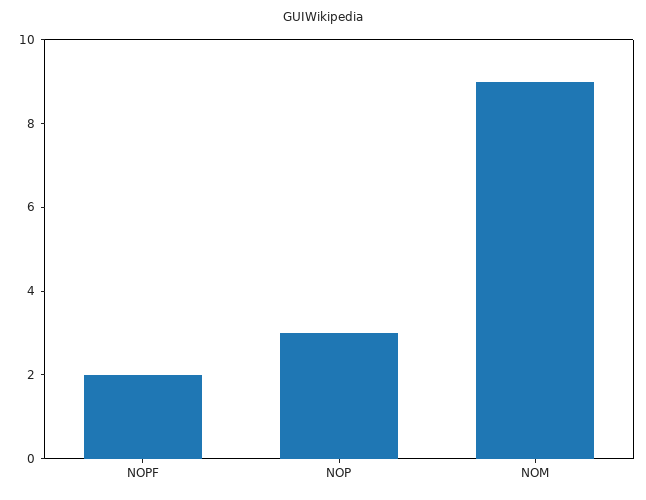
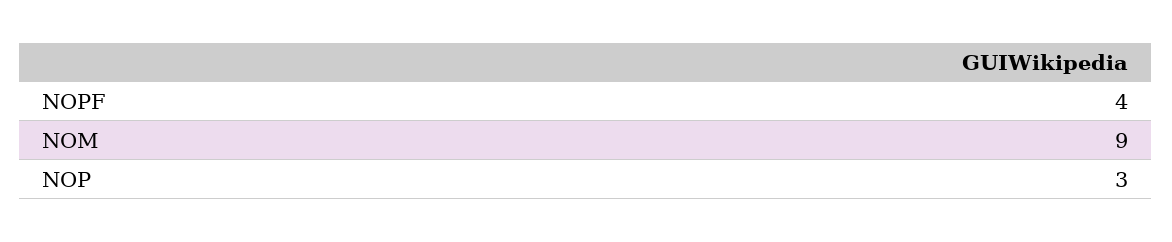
  {
-   "NOPF": 2,
+   "NOPF": 4,
    "NOP": 3,
    "NOM": 9
  }

